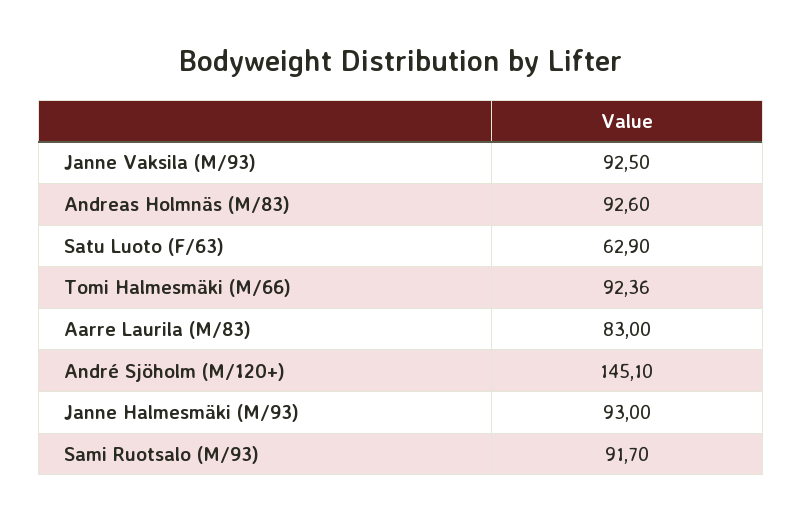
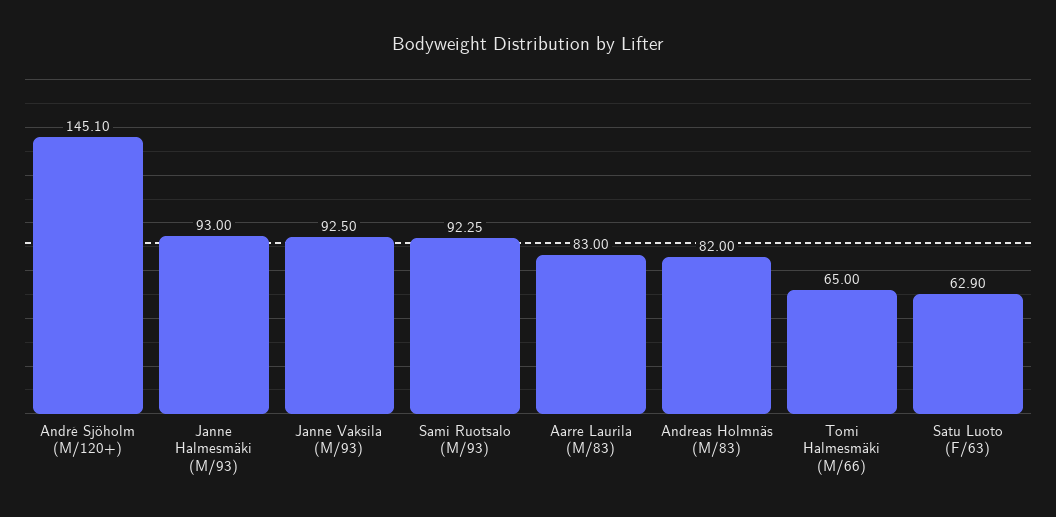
  {
    "Janne Vaksila (M/93)": 92.5,
-   "Andreas Holmnäs (M/83)": 92.6,
+   "Andreas Holmnäs (M/83)": 82,
    "Satu Luoto (F/63)": 62.9,
-   "Tomi Halmesmäki (M/66)": 92.36,
+   "Tomi Halmesmäki (M/66)": 65,
    "Aarre Laurila (M/83)": 83,
    "André Sjöholm (M/120+)": 145.1,
    "Janne Halmesmäki (M/93)": 93,
-   "Sami Ruotsalo (M/93)": 91.7
+   "Sami Ruotsalo (M/93)": 92.25
  }

